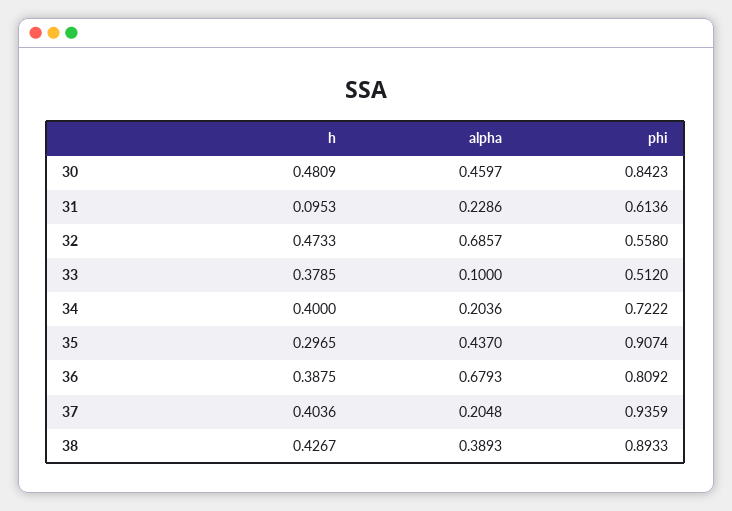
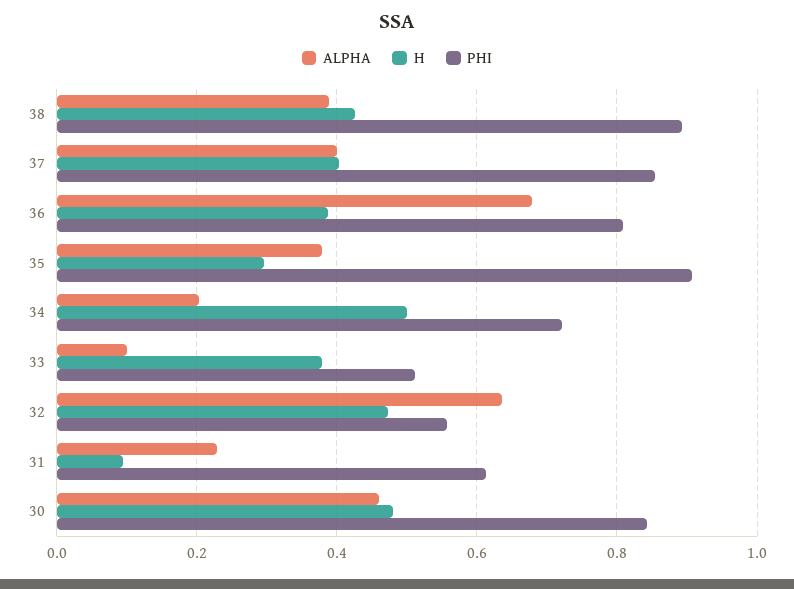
  {
    "h": {
      "30": 0.4809,
      "31": 0.0953,
      "32": 0.4733,
      "33": 0.3785,
-     "34": 0.4,
+     "34": 0.5,
      "35": 0.2965,
      "36": 0.3875,
      "37": 0.4036,
      "38": 0.4267
    },
    "alpha": {
      "30": 0.4597,
      "31": 0.2286,
-     "32": 0.6857,
+     "32": 0.64,
      "33": 0.1,
      "34": 0.2036,
-     "35": 0.437,
+     "35": 0.38,
      "36": 0.6793,
-     "37": 0.2048,
+     "37": 0.4,
      "38": 0.3893
    },
    "phi": {
      "30": 0.8423,
      "31": 0.6136,
      "32": 0.558,
      "33": 0.512,
      "34": 0.7222,
      "35": 0.9074,
      "36": 0.8092,
-     "37": 0.9359,
+     "37": 0.86,
      "38": 0.8933
    }
  }

